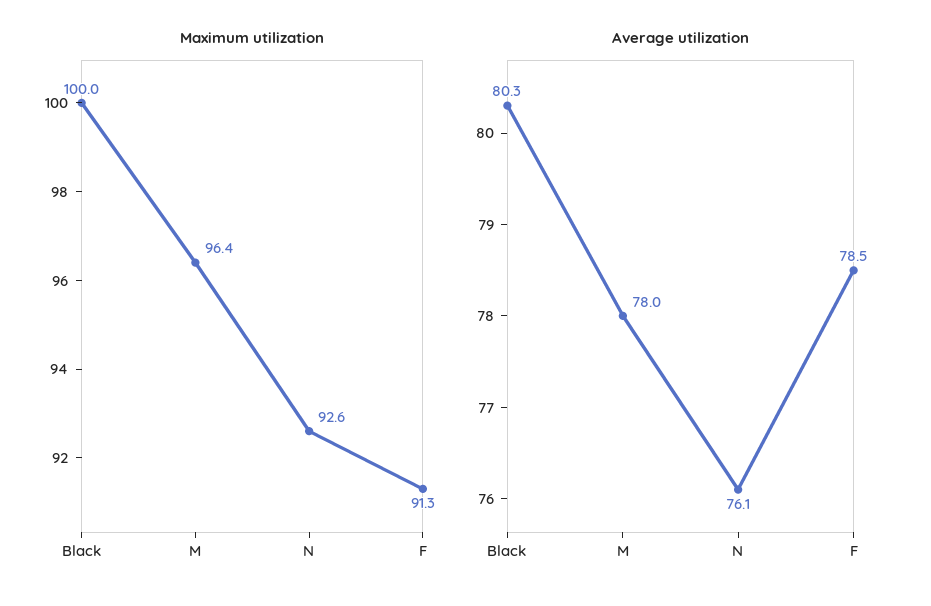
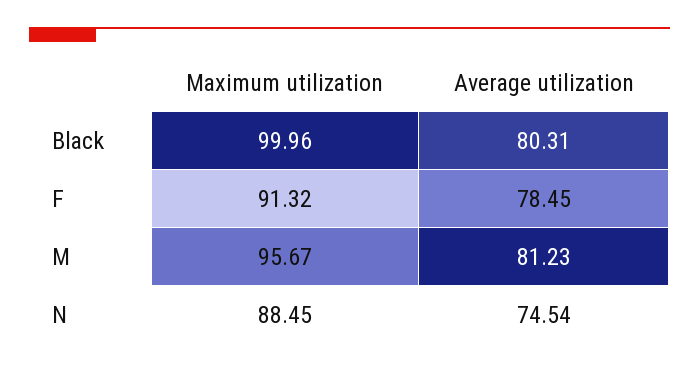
  {
    "Maximum utilization": {
      "Black": 99.96,
-     "M": 96.4,
+     "M": 95.67,
-     "N": 92.6,
+     "N": 88.45,
      "F": 91.32
    },
    "Average utilization": {
      "Black": 80.31,
-     "M": 78,
+     "M": 81.23,
-     "N": 76.1,
+     "N": 74.54,
      "F": 78.45
    }
  }

